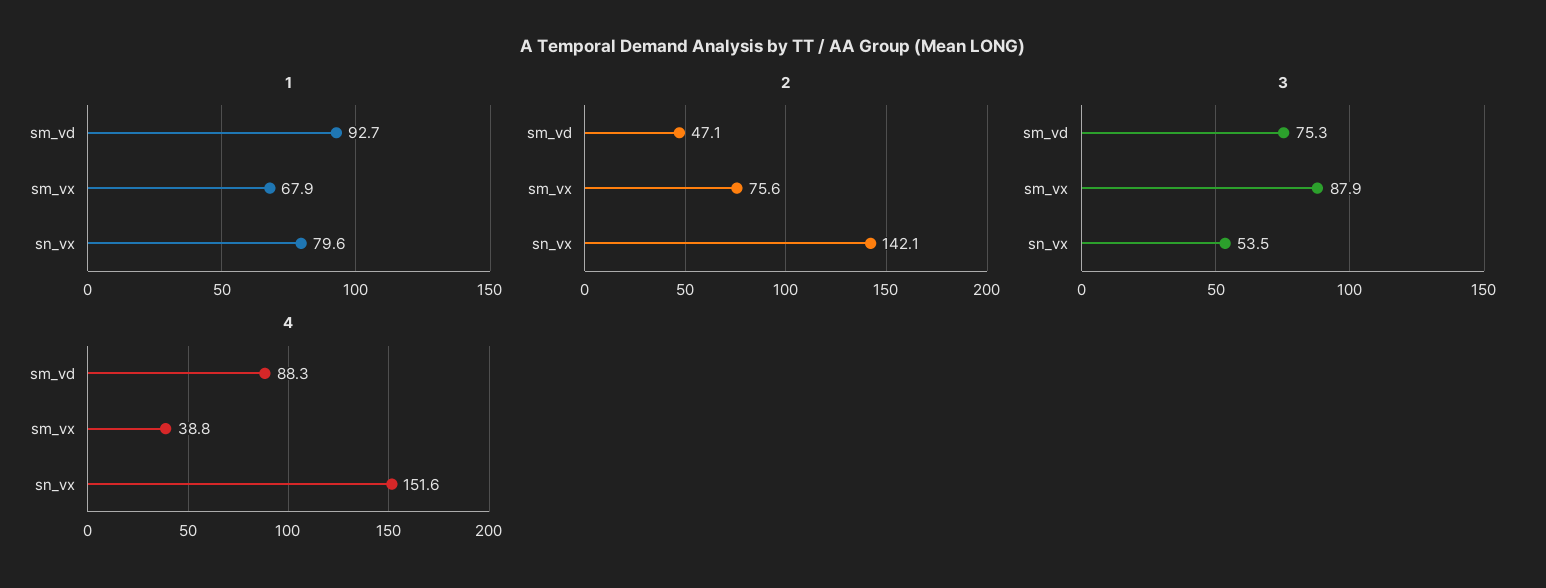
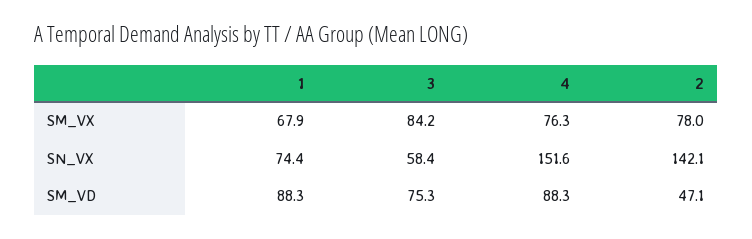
  {
    "1": {
-     "sm_vd": 92.7,
+     "sm_vd": 88.3,
      "sm_vx": 67.9,
-     "sn_vx": 79.6
+     "sn_vx": 74.4
    },
    "2": {
      "sm_vd": 47.1,
-     "sm_vx": 75.6,
+     "sm_vx": 78,
      "sn_vx": 142.1
    },
    "3": {
      "sm_vd": 75.3,
-     "sm_vx": 87.9,
+     "sm_vx": 84.2,
-     "sn_vx": 53.5
+     "sn_vx": 58.4
    },
    "4": {
      "sm_vd": 88.3,
-     "sm_vx": 38.8,
+     "sm_vx": 76.3,
      "sn_vx": 151.6
    }
  }

